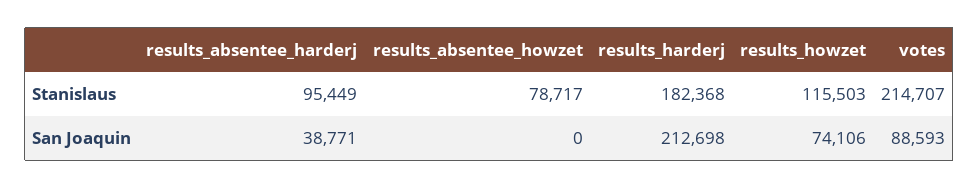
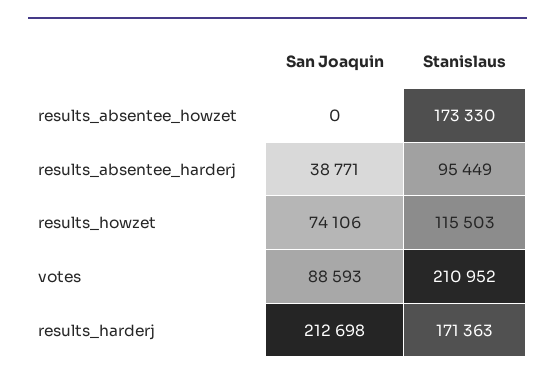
  {
    "results_absentee_harderj": {
      "Stanislaus": 95449,
      "San Joaquin": 38771
    },
    "results_absentee_howzet": {
-     "Stanislaus": 78717,
+     "Stanislaus": 173330,
      "San Joaquin": 0
    },
    "results_harderj": {
-     "Stanislaus": 182368,
+     "Stanislaus": 171363,
      "San Joaquin": 212698
    },
    "results_howzet": {
      "Stanislaus": 115503,
      "San Joaquin": 74106
    },
    "votes": {
-     "Stanislaus": 214707,
+     "Stanislaus": 210952,
      "San Joaquin": 88593
    }
  }

